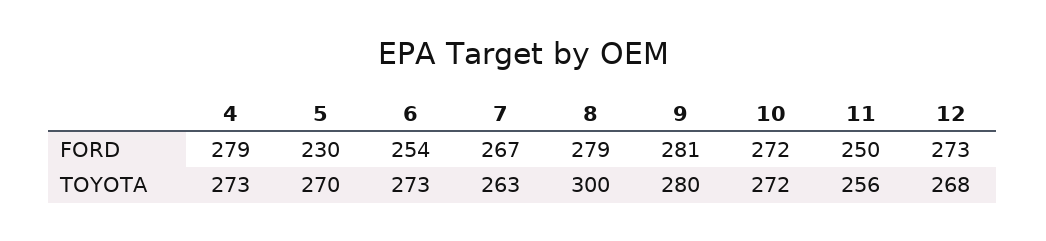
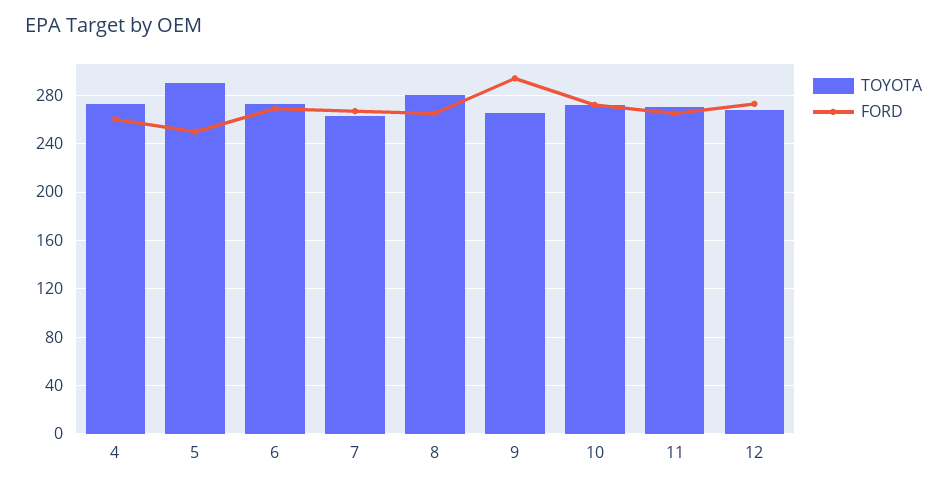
  {
    "FORD": {
-     "4": 279,
+     "4": 260,
-     "5": 230,
+     "5": 250,
-     "6": 254,
+     "6": 270,
      "7": 267,
-     "8": 279,
+     "8": 265,
-     "9": 281,
+     "9": 295,
      "10": 272,
-     "11": 250,
+     "11": 265,
      "12": 273
    },
    "TOYOTA": {
      "4": 273,
-     "5": 270,
+     "5": 290,
      "6": 273,
      "7": 263,
-     "8": 300,
+     "8": 280,
-     "9": 280,
+     "9": 265,
      "10": 272,
-     "11": 256,
+     "11": 270,
      "12": 268
    }
  }

